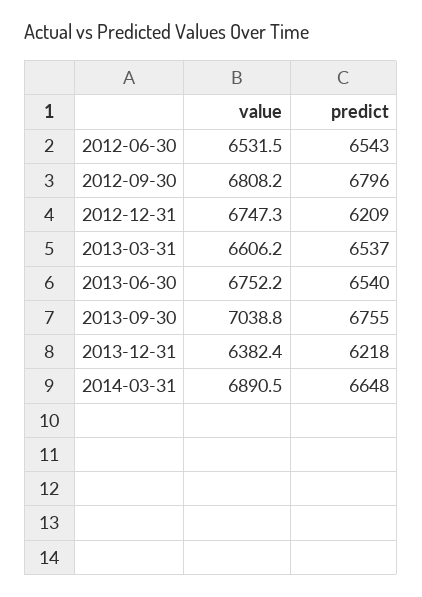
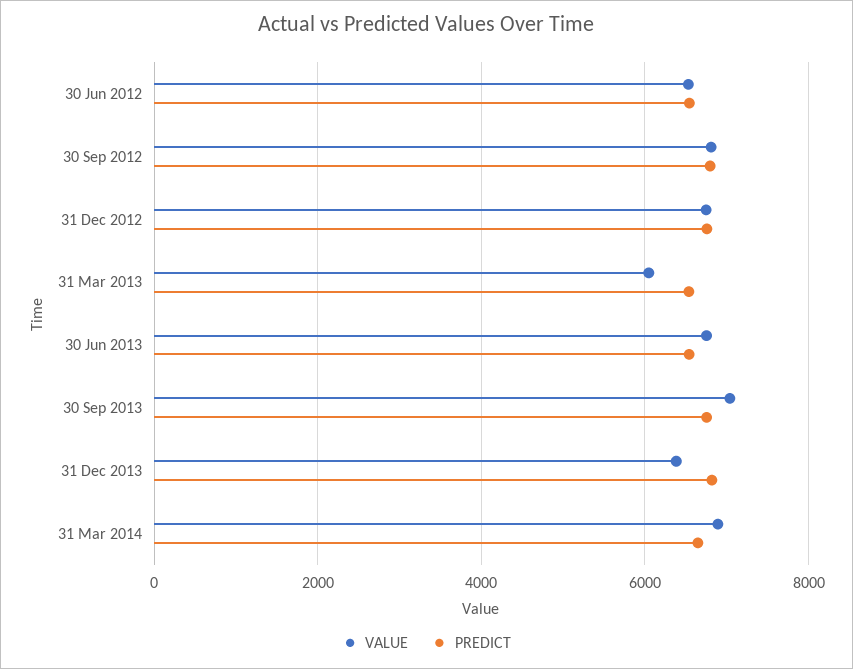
  {
    "value": {
      "2012-06-30": 6531.5,
      "2012-09-30": 6808.2,
      "2012-12-31": 6747.3,
-     "2013-03-31": 6606.2,
+     "2013-03-31": 6000,
      "2013-06-30": 6752.2,
      "2013-09-30": 7038.8,
      "2013-12-31": 6382.4,
      "2014-03-31": 6890.5
    },
    "predict": {
      "2012-06-30": 6543,
      "2012-09-30": 6796,
-     "2012-12-31": 6209,
+     "2012-12-31": 6800,
      "2013-03-31": 6537,
      "2013-06-30": 6540,
      "2013-09-30": 6755,
-     "2013-12-31": 6218,
+     "2013-12-31": 6800,
      "2014-03-31": 6648
    }
  }

